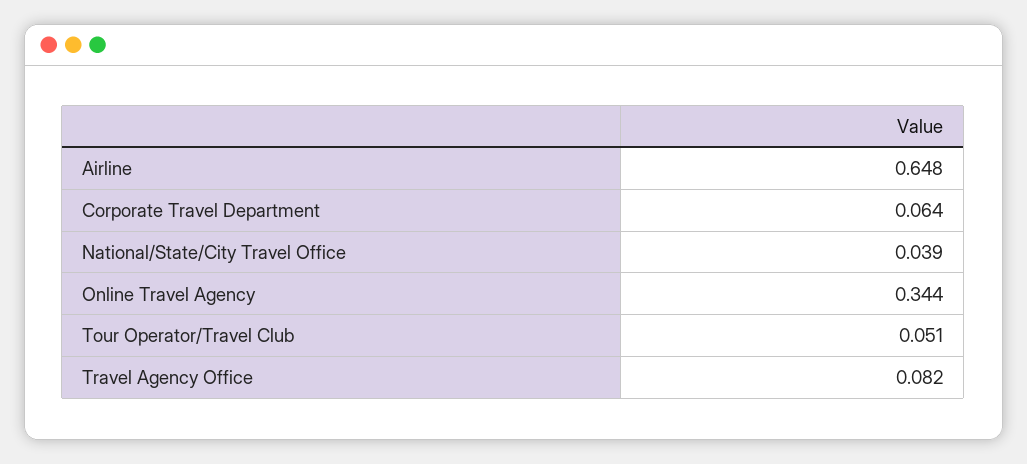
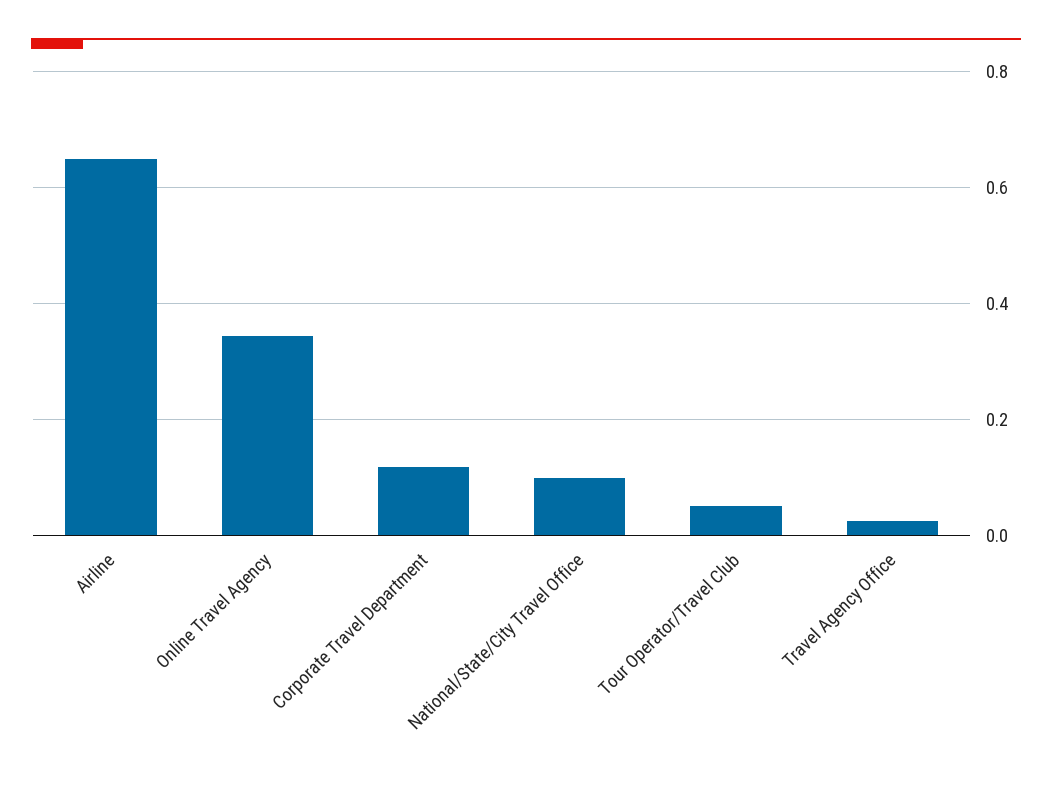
  {
    "Airline": 0.648,
-   "Corporate Travel Department": 0.064,
+   "Corporate Travel Department": 0.12,
-   "National/State/City Travel Office": 0.039,
+   "National/State/City Travel Office": 0.1,
    "Online Travel Agency": 0.344,
    "Tour Operator/Travel Club": 0.051,
-   "Travel Agency Office": 0.082
+   "Travel Agency Office": 0.02
  }

